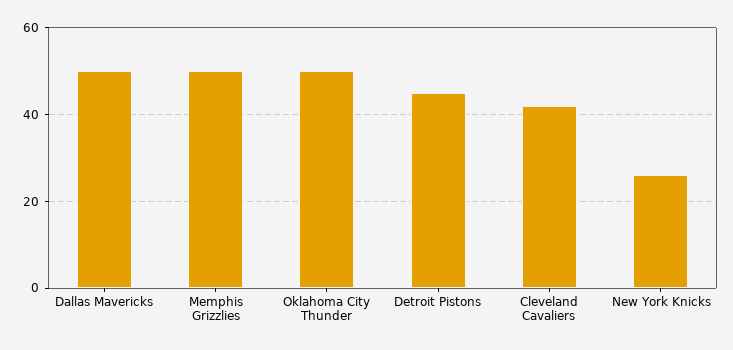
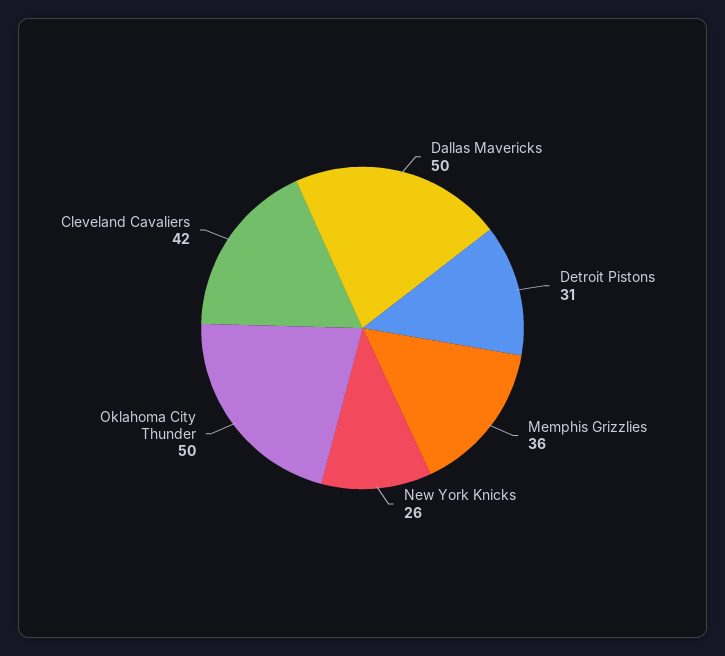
  {
    "Dallas Mavericks": 50,
-   "Memphis Grizzlies": 50,
+   "Memphis Grizzlies": 36,
    "Oklahoma City Thunder": 50,
-   "Detroit Pistons": 45,
+   "Detroit Pistons": 31,
    "Cleveland Cavaliers": 42,
    "New York Knicks": 26
  }

